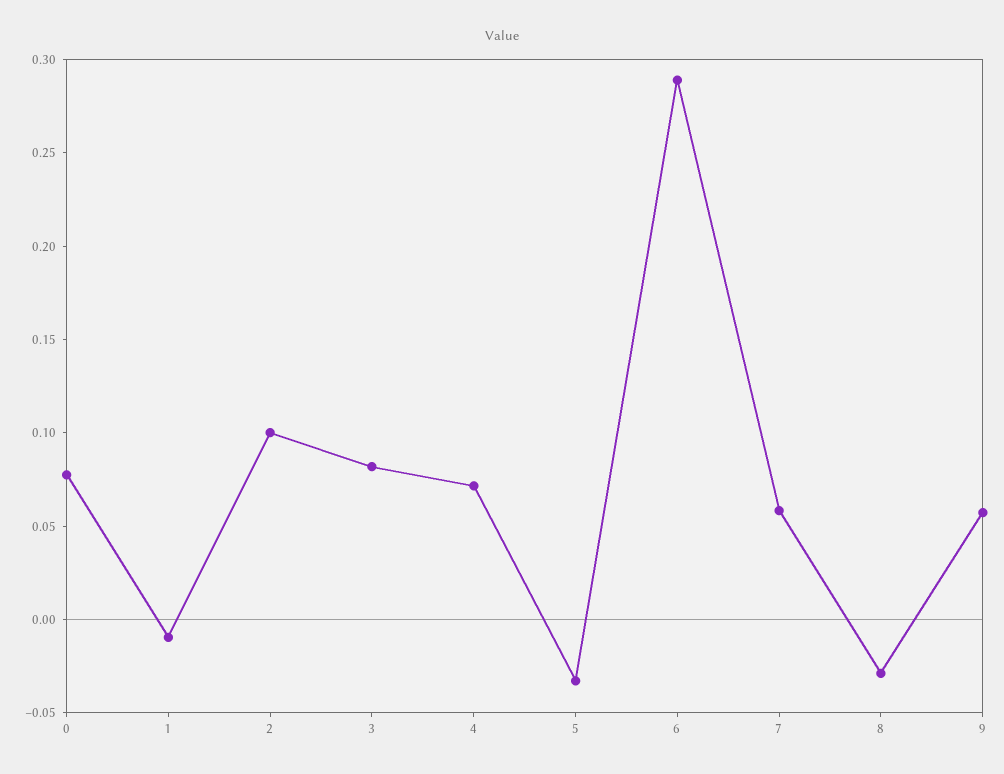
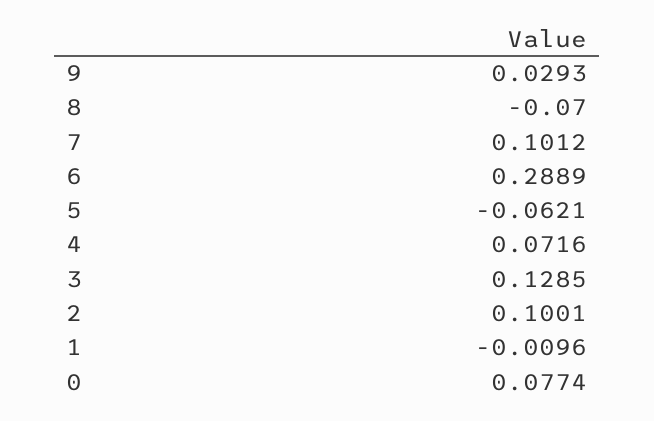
  {
    "0": 0.0774,
    "1": -0.0096,
    "2": 0.1001,
-   "3": 0.08,
+   "3": 0.1285,
    "4": 0.0716,
-   "5": -0.03,
+   "5": -0.0621,
    "6": 0.2889,
-   "7": 0.06,
+   "7": 0.1012,
-   "8": -0.03,
+   "8": -0.07,
-   "9": 0.06
+   "9": 0.0293
  }

